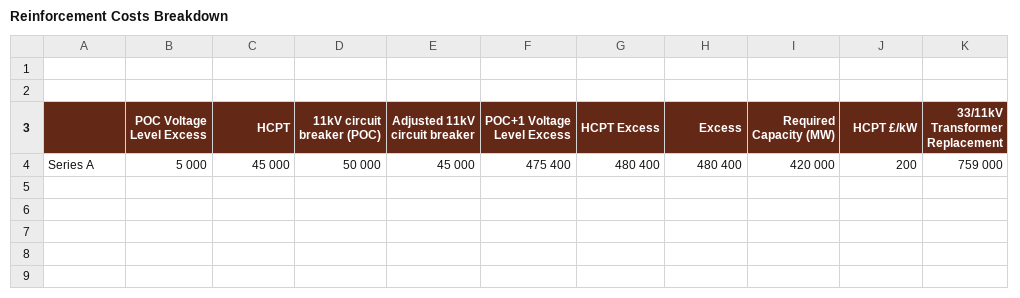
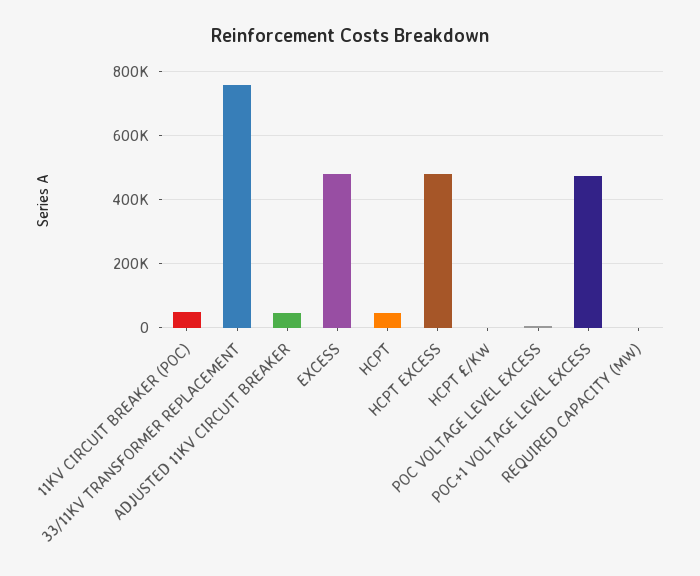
  {
    "POC Voltage Level Excess": 5000,
    "HCPT": 45000,
    "11kV circuit breaker (POC)": 50000,
    "Adjusted 11kV circuit breaker": 45000,
    "POC+1 Voltage Level Excess": 475400,
    "HCPT Excess": 480400,
    "Excess": 480400,
-   "Required Capacity (MW)": 420000,
+   "Required Capacity (MW)": 0,
    "HCPT £/kW": 200,
    "33/11kV Transformer Replacement": 759000
  }

